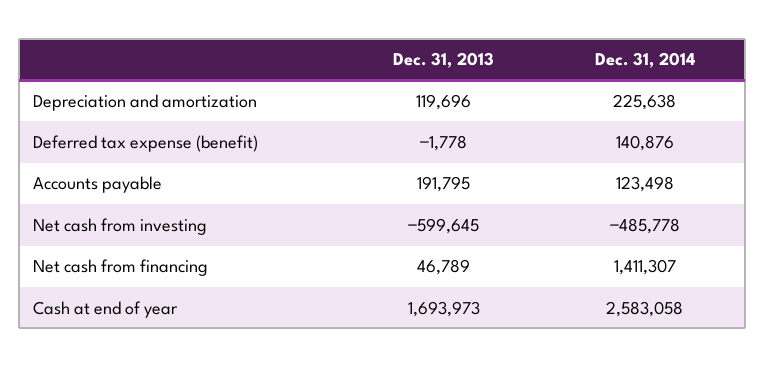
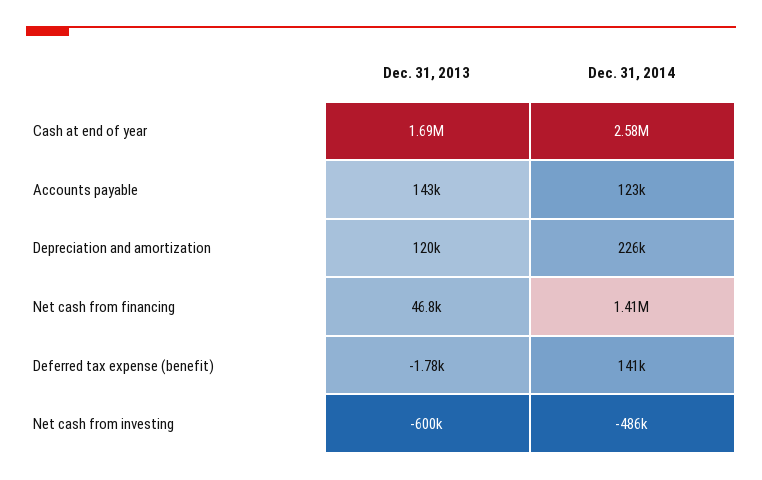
  {
    "Dec. 31, 2013": {
      "Depreciation and amortization": 119696,
      "Deferred tax expense (benefit)": -1778,
-     "Accounts payable": 191795,
+     "Accounts payable": 143000,
      "Net cash from investing": -599645,
      "Net cash from financing": 46789,
      "Cash at end of year": 1693973
    },
    "Dec. 31, 2014": {
      "Depreciation and amortization": 225638,
      "Deferred tax expense (benefit)": 140876,
      "Accounts payable": 123498,
      "Net cash from investing": -485778,
      "Net cash from financing": 1411307,
      "Cash at end of year": 2583058
    }
  }

